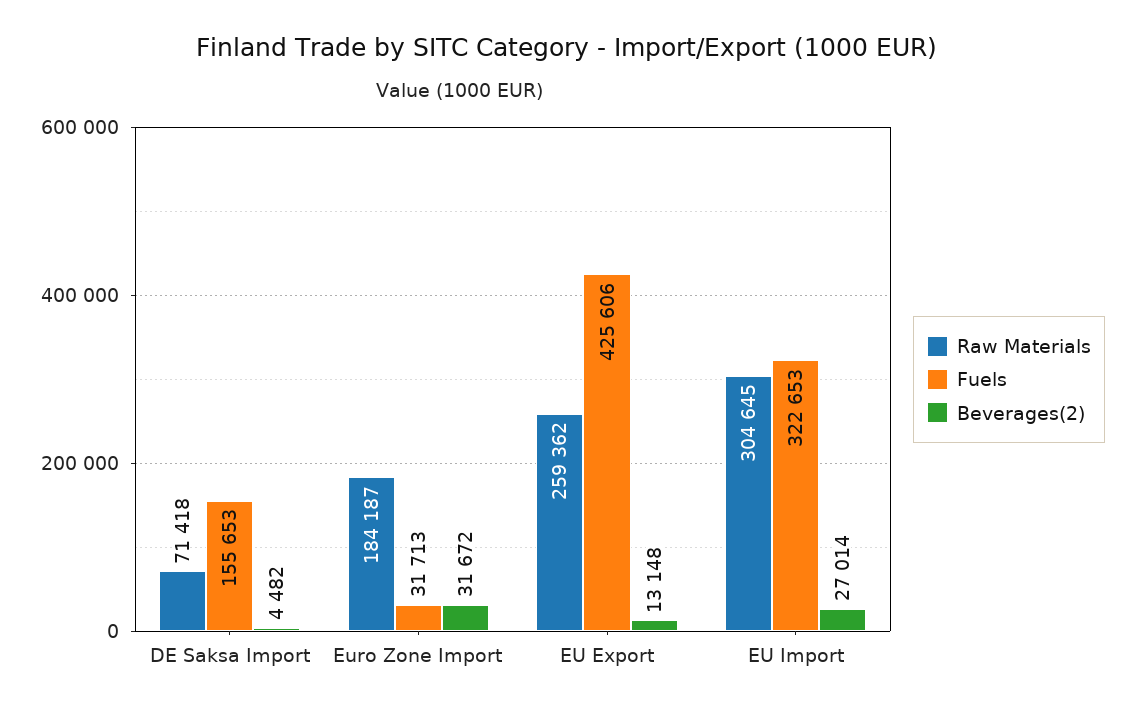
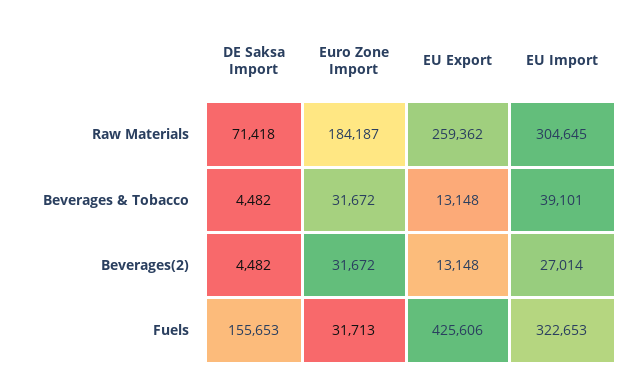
  {
    "Raw Materials": {
      "DE Saksa Import": 71418,
      "Euro Zone Import": 184187,
      "EU Export": 259362,
      "EU Import": 304645
    },
    "Fuels": {
      "DE Saksa Import": 155653,
      "Euro Zone Import": 31713,
      "EU Export": 425606,
      "EU Import": 322653
    },
    "Beverages(2)": {
      "DE Saksa Import": 4482,
      "Euro Zone Import": 31672,
      "EU Export": 13148,
      "EU Import": 27014
-   }
+   },
+   "Beverages & Tobacco": {
+     "DE Saksa Import": 4482,
+     "Euro Zone Import": 31672,
+     "EU Export": 13148,
+     "EU Import": 39101
+   }
  }

